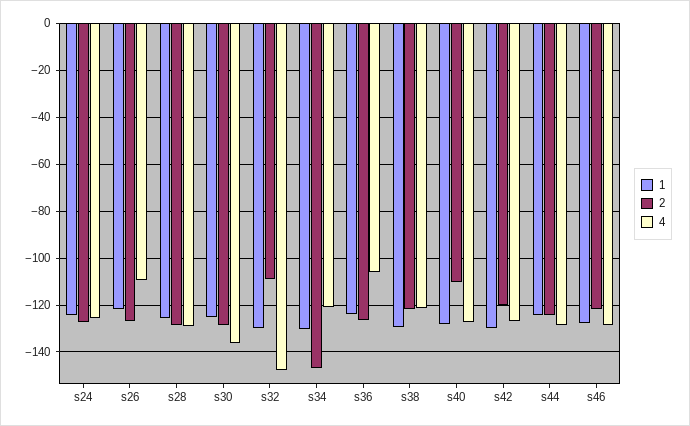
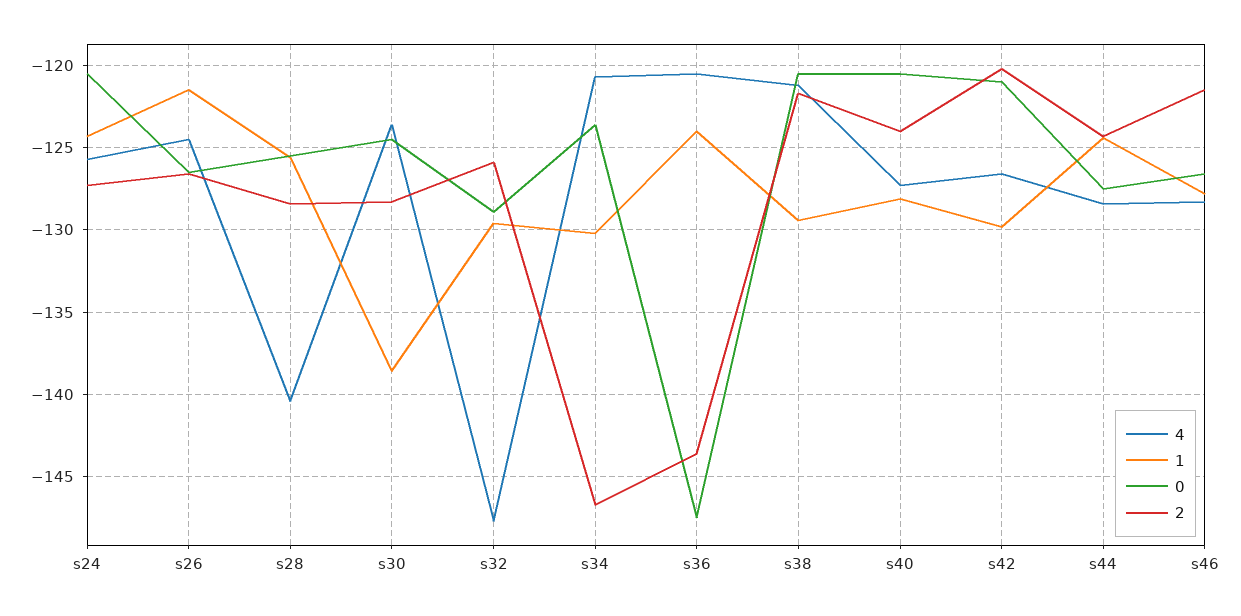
  {
    "1": {
      "s24": -124.5,
      "s26": -121.5,
      "s28": -125.5,
-     "s30": -125,
+     "s30": -138.5,
      "s32": -129.5,
      "s34": -130,
      "s36": -124,
      "s38": -129.5,
      "s40": -128,
      "s42": -130,
      "s44": -124.5,
      "s46": -128
    },
    "2": {
      "s24": -127.5,
      "s26": -126.5,
      "s28": -128.5,
      "s30": -128.5,
-     "s32": -110,
+     "s32": -126,
      "s34": -146.5,
-     "s36": -125,
+     "s36": -143.5,
      "s38": -121.5,
-     "s40": -110,
+     "s40": -124,
      "s42": -120,
      "s44": -124.5,
      "s46": -121.5
    },
    "4": {
      "s24": -125.5,
-     "s26": -110,
+     "s26": -124.5,
-     "s28": -130,
+     "s28": -140.5,
-     "s30": -135,
+     "s30": -123.5,
      "s32": -147.5,
      "s34": -120.5,
-     "s36": -105,
+     "s36": -120.5,
      "s38": -121,
      "s40": -127.5,
      "s42": -126.5,
      "s44": -128.5,
      "s46": -128.5
-   }
+   },
+   "0": {
+     "s24": -120.5,
+     "s26": -126.5,
+     "s28": -125.5,
+     "s30": -124.5,
+     "s32": -129,
+     "s34": -123.5,
+     "s36": -147.5,
+     "s38": -120.5,
+     "s40": -120.5,
+     "s42": -121,
+     "s44": -127.5,
+     "s46": -126.5
+   }
  }

